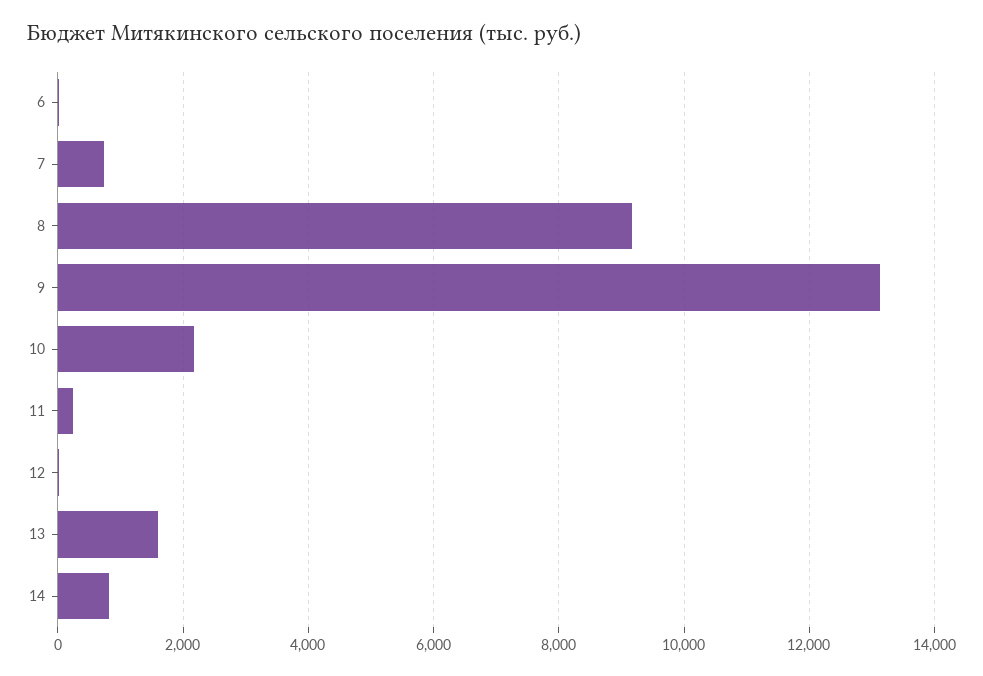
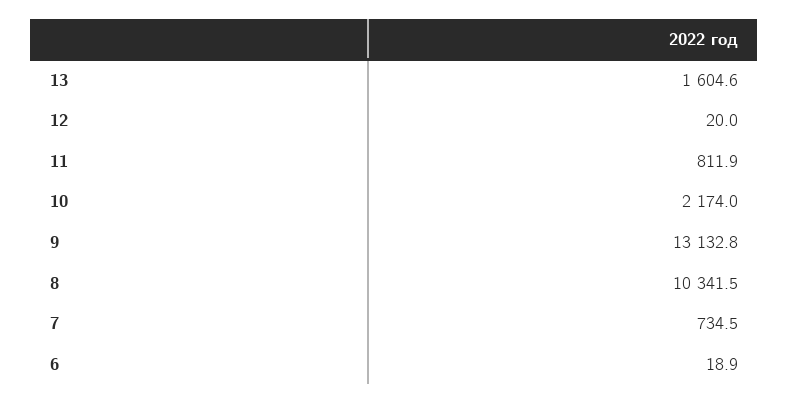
  {
    "6": 18.9,
    "7": 734.5,
-   "8": 9200,
+   "8": 10341.5,
    "9": 13132.8,
    "10": 2174,
-   "11": 200,
+   "11": 811.9,
    "12": 20,
-   "13": 1604.6,
+   "13": 1604.6
-   "14": 800
  }

